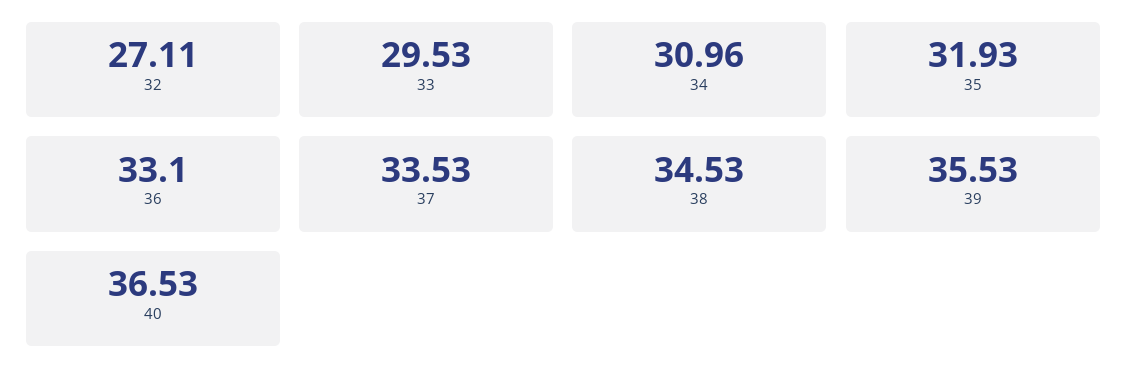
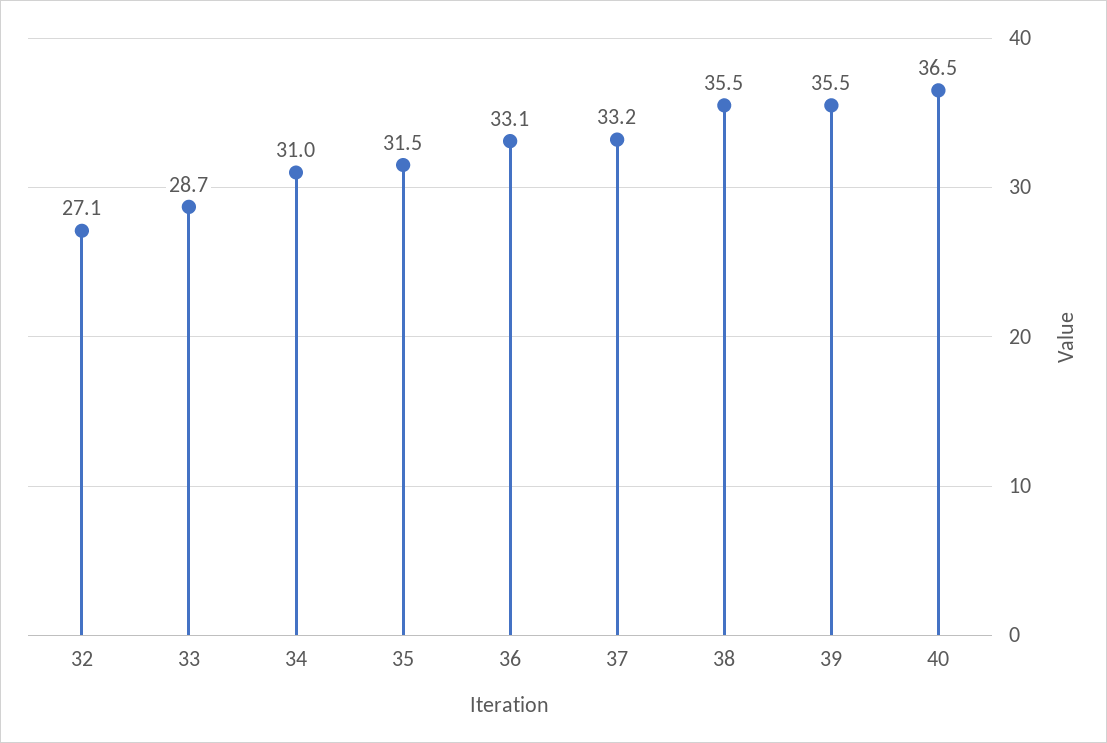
  {
    "32": 27.11,
-   "33": 29.53,
+   "33": 28.7,
    "34": 30.96,
-   "35": 31.93,
+   "35": 31.5,
    "36": 33.1,
-   "37": 33.53,
+   "37": 33.2,
-   "38": 34.53,
+   "38": 35.5,
    "39": 35.53,
    "40": 36.53
  }

